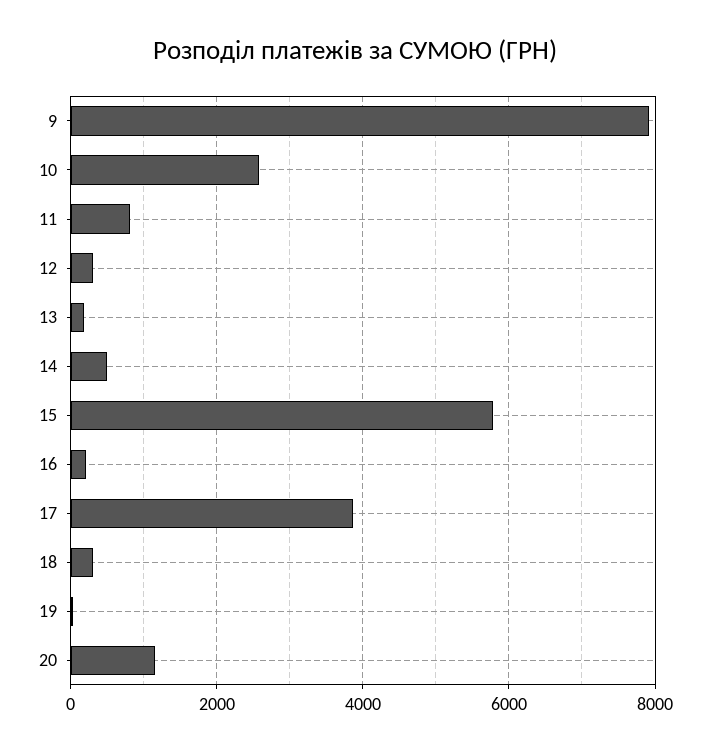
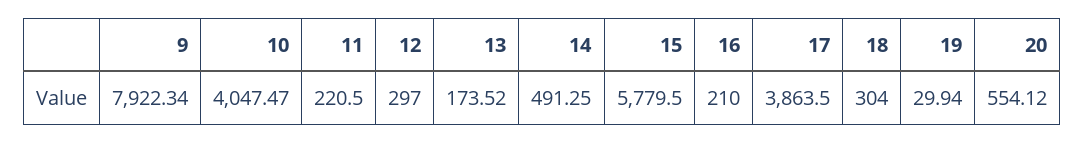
  {
    "9": 7922.34,
-   "10": 2600,
+   "10": 4047.47,
-   "11": 800,
+   "11": 220.5,
    "12": 297,
    "13": 173.52,
    "14": 491.25,
    "15": 5779.5,
    "16": 210,
    "17": 3863.5,
    "18": 304,
    "19": 29.94,
-   "20": 1200
+   "20": 554.12
  }

